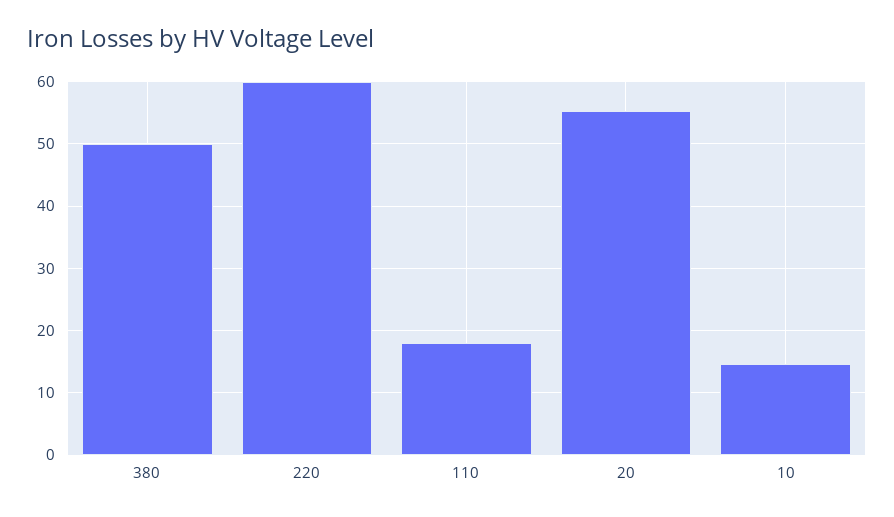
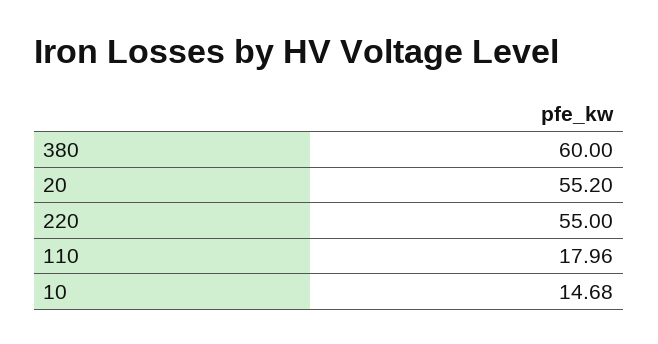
  {
-   "380": 50,
+   "380": 60,
-   "220": 60,
+   "220": 55,
    "110": 17.96,
    "20": 55.2,
    "10": 14.68
  }

